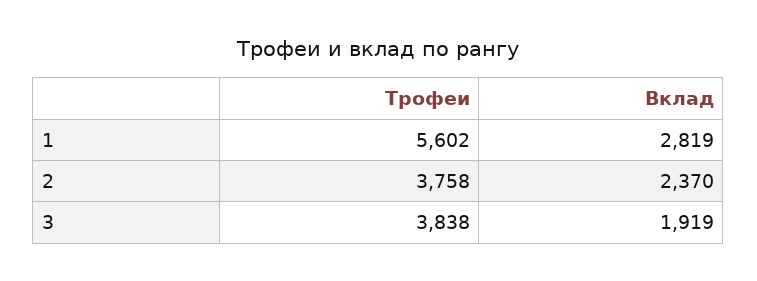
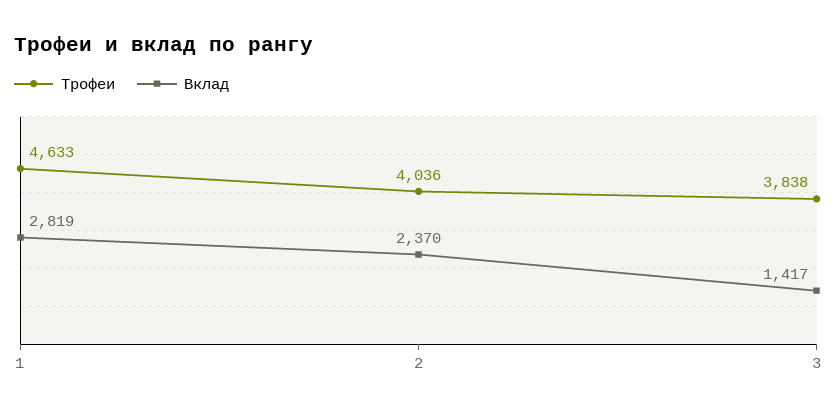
  {
    "Трофеи": {
-     "1": 5602,
+     "1": 4633,
-     "2": 3758,
+     "2": 4036,
      "3": 3838
    },
    "Вклад": {
      "1": 2819,
      "2": 2370,
-     "3": 1919
+     "3": 1417
    }
  }

